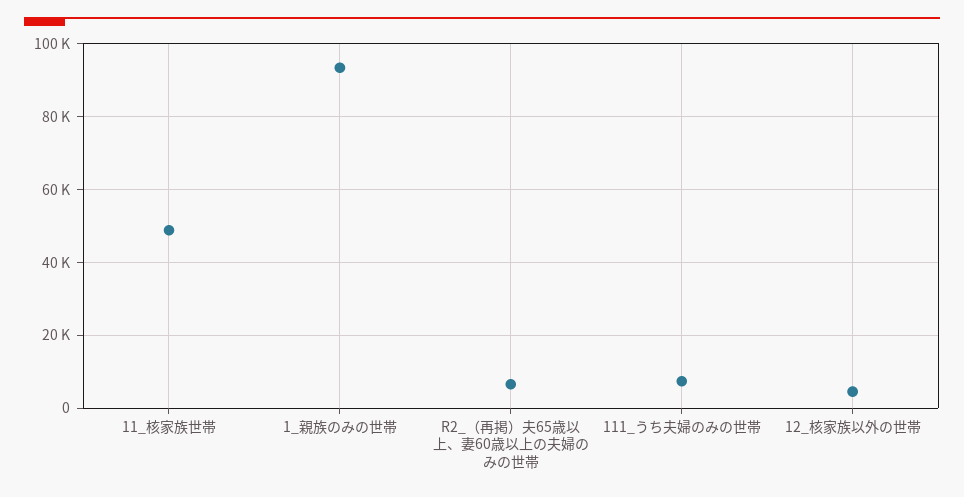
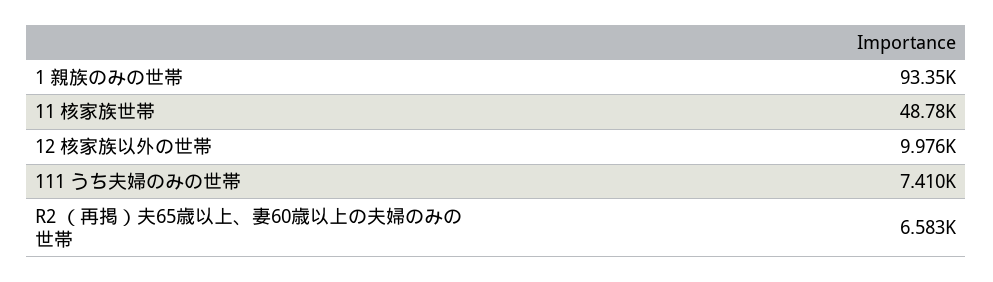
  {
    "11_核家族世帯": 48780,
    "1_親族のみの世帯": 93350,
    "R2_（再掲）夫65歳以上、妻60歳以上の夫婦のみの世帯": 6583,
    "111_うち夫婦のみの世帯": 7410,
-   "12_核家族以外の世帯": 4000
+   "12_核家族以外の世帯": 9976
  }

